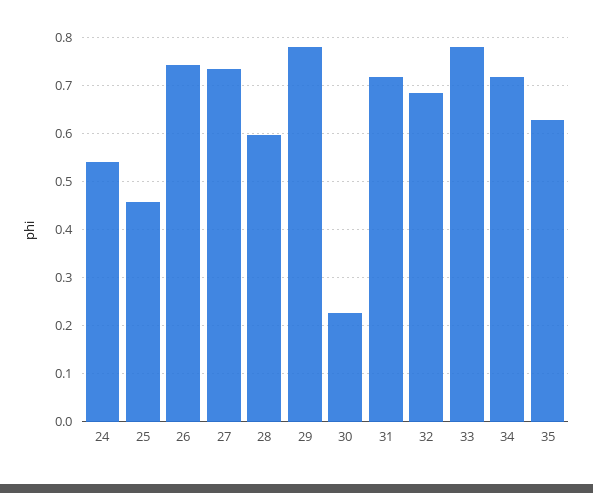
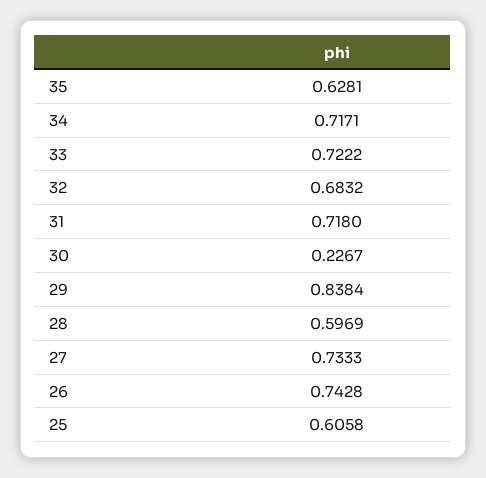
  {
-   "24": 0.54,
-   "25": 0.46,
+   "25": 0.6058,
    "26": 0.7428,
    "27": 0.7333,
    "28": 0.5969,
-   "29": 0.78,
+   "29": 0.8384,
    "30": 0.2267,
    "31": 0.718,
    "32": 0.6832,
-   "33": 0.78,
+   "33": 0.7222,
    "34": 0.7171,
    "35": 0.6281
  }

